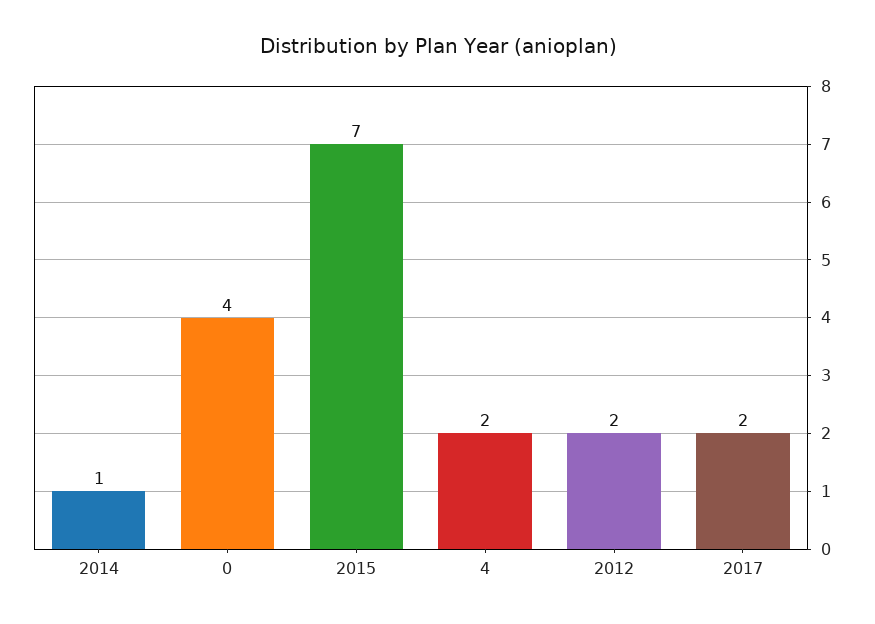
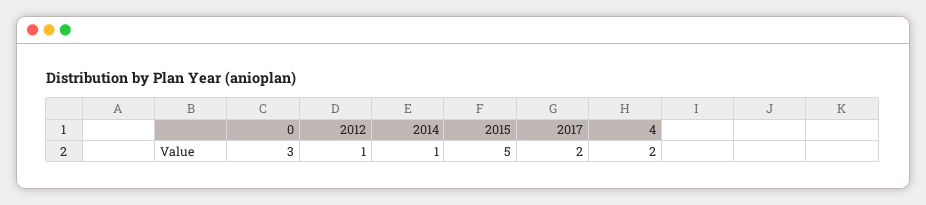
  {
    "2014": 1,
-   "0": 4,
+   "0": 3,
-   "2015": 7,
+   "2015": 5,
    "4": 2,
-   "2012": 2,
+   "2012": 1,
    "2017": 2
  }

